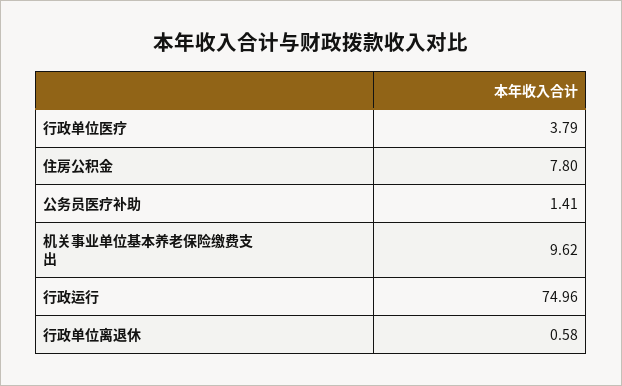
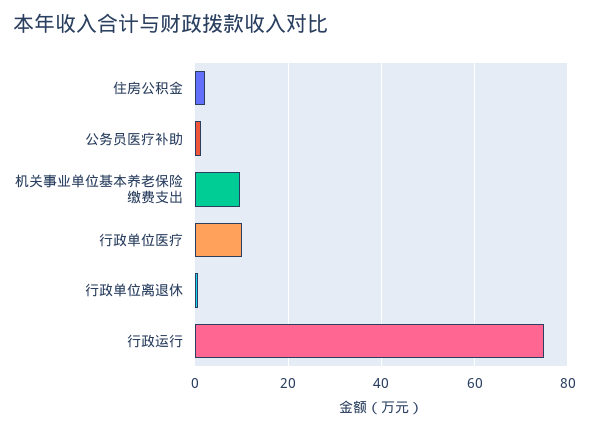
  {
-   "行政单位医疗": 3.79,
+   "行政单位医疗": 10,
-   "住房公积金": 7.8,
+   "住房公积金": 2,
    "公务员医疗补助": 1.41,
    "机关事业单位基本养老保险缴费支出": 9.62,
    "行政运行": 74.96,
    "行政单位离退休": 0.58
  }

